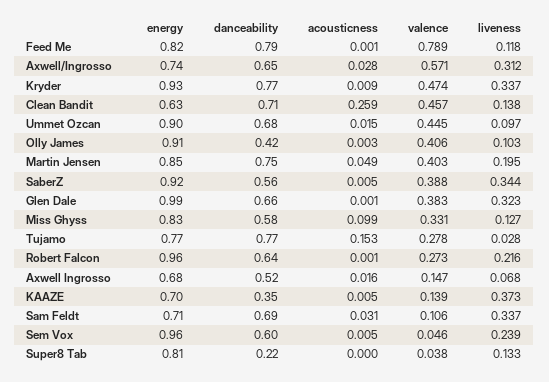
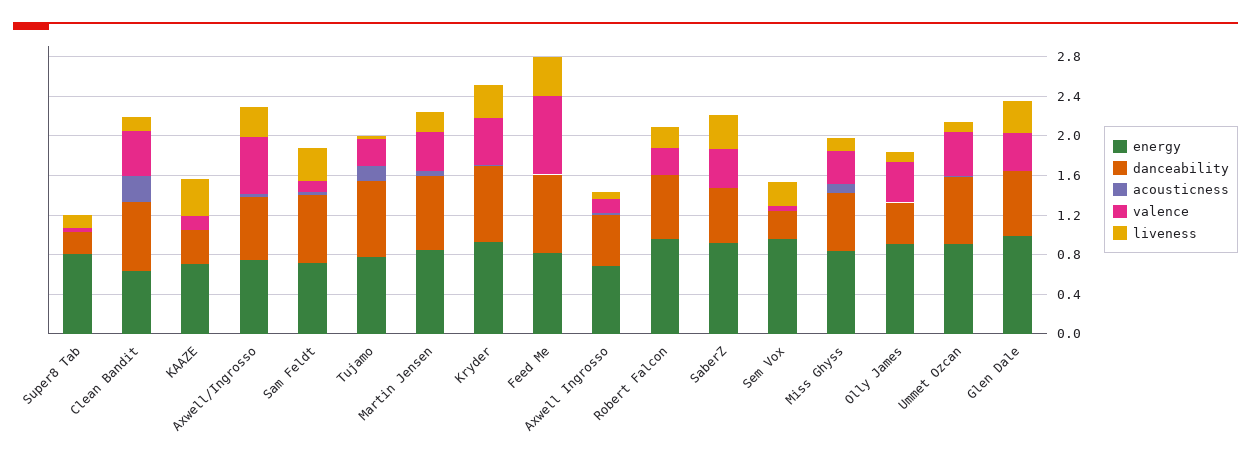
  {
    "energy": {
      "Feed Me": 0.82,
      "Axwell/Ingrosso": 0.74,
      "Kryder": 0.93,
      "Clean Bandit": 0.63,
      "Ummet Ozcan": 0.9,
      "Olly James": 0.91,
      "Martin Jensen": 0.85,
      "SaberZ": 0.92,
      "Glen Dale": 0.99,
      "Miss Ghyss": 0.83,
      "Tujamo": 0.77,
      "Robert Falcon": 0.96,
      "Axwell Ingrosso": 0.68,
      "KAAZE": 0.7,
      "Sam Feldt": 0.71,
      "Sem Vox": 0.96,
      "Super8 Tab": 0.81
    },
    "danceability": {
      "Feed Me": 0.79,
      "Axwell/Ingrosso": 0.65,
      "Kryder": 0.77,
      "Clean Bandit": 0.71,
      "Ummet Ozcan": 0.68,
      "Olly James": 0.42,
      "Martin Jensen": 0.75,
      "SaberZ": 0.56,
      "Glen Dale": 0.66,
      "Miss Ghyss": 0.58,
      "Tujamo": 0.77,
      "Robert Falcon": 0.64,
      "Axwell Ingrosso": 0.52,
      "KAAZE": 0.35,
      "Sam Feldt": 0.69,
-     "Sem Vox": 0.6,
+     "Sem Vox": 0.3,
      "Super8 Tab": 0.22
    },
    "acousticness": {
      "Feed Me": 0.001,
      "Axwell/Ingrosso": 0.028,
      "Kryder": 0.009,
      "Clean Bandit": 0.259,
      "Ummet Ozcan": 0.015,
      "Olly James": 0.003,
      "Martin Jensen": 0.049,
      "SaberZ": 0.005,
      "Glen Dale": 0.001,
      "Miss Ghyss": 0.099,
      "Tujamo": 0.153,
      "Robert Falcon": 0.001,
      "Axwell Ingrosso": 0.016,
      "KAAZE": 0.005,
      "Sam Feldt": 0.031,
      "Sem Vox": 0.005,
      "Super8 Tab": 0
    },
    "valence": {
      "Feed Me": 0.789,
      "Axwell/Ingrosso": 0.571,
      "Kryder": 0.474,
      "Clean Bandit": 0.457,
      "Ummet Ozcan": 0.445,
      "Olly James": 0.406,
      "Martin Jensen": 0.403,
      "SaberZ": 0.388,
      "Glen Dale": 0.383,
      "Miss Ghyss": 0.331,
      "Tujamo": 0.278,
      "Robert Falcon": 0.273,
      "Axwell Ingrosso": 0.147,
      "KAAZE": 0.139,
      "Sam Feldt": 0.106,
      "Sem Vox": 0.046,
      "Super8 Tab": 0.038
    },
    "liveness": {
-     "Feed Me": 0.118,
+     "Feed Me": 0.4,
      "Axwell/Ingrosso": 0.312,
      "Kryder": 0.337,
      "Clean Bandit": 0.138,
      "Ummet Ozcan": 0.097,
      "Olly James": 0.103,
      "Martin Jensen": 0.195,
      "SaberZ": 0.344,
      "Glen Dale": 0.323,
      "Miss Ghyss": 0.127,
      "Tujamo": 0.028,
      "Robert Falcon": 0.216,
      "Axwell Ingrosso": 0.068,
      "KAAZE": 0.373,
      "Sam Feldt": 0.337,
      "Sem Vox": 0.239,
      "Super8 Tab": 0.133
    }
  }

